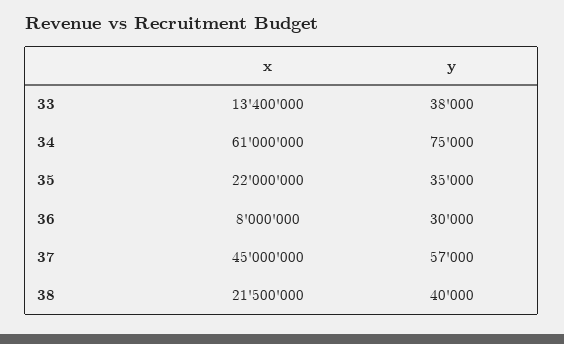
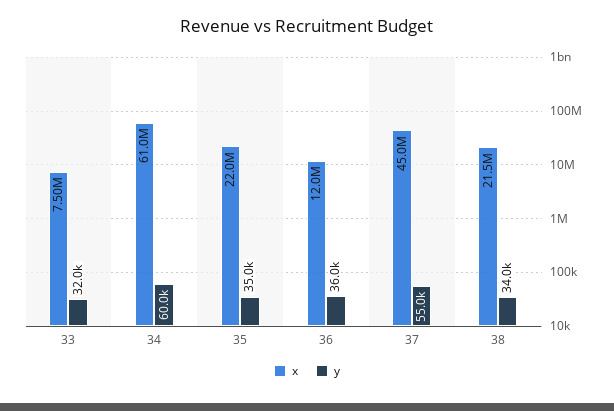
  {
    "x": {
-     "33": 13400000,
+     "33": 7500000,
      "34": 61000000,
      "35": 22000000,
-     "36": 8000000,
+     "36": 12000000,
      "37": 45000000,
      "38": 21500000
    },
    "y": {
-     "33": 38000,
+     "33": 32000,
-     "34": 75000,
+     "34": 60000,
      "35": 35000,
-     "36": 30000,
+     "36": 36000,
-     "37": 57000,
+     "37": 55000,
-     "38": 40000
+     "38": 34000
    }
  }

